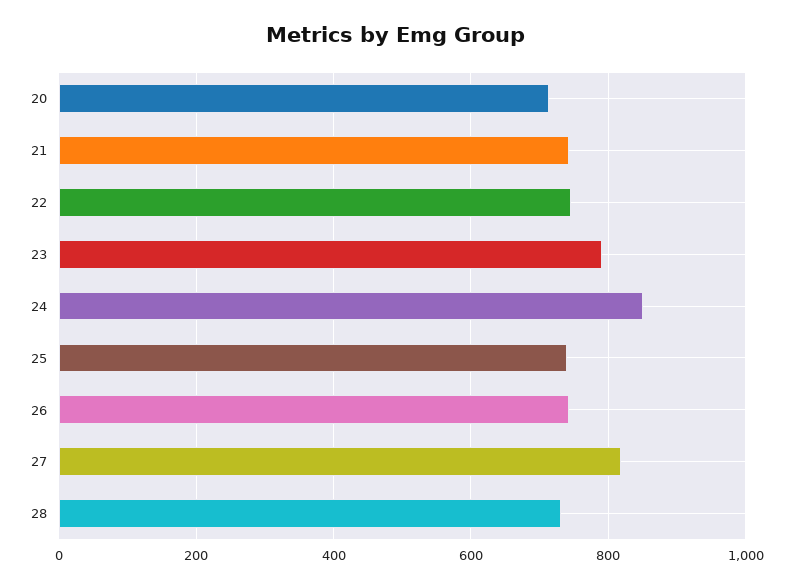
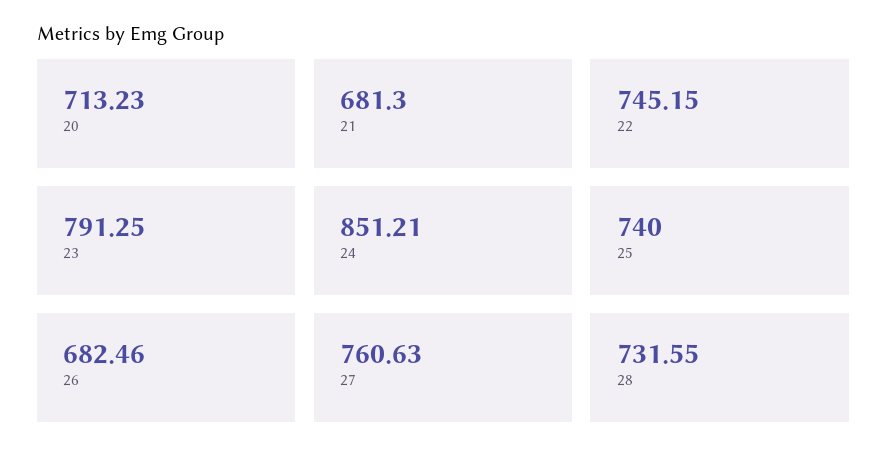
  {
    "20": 713.23,
-   "21": 740,
+   "21": 681.3,
    "22": 745.15,
    "23": 791.25,
    "24": 851.21,
    "25": 740,
-   "26": 740,
+   "26": 682.46,
-   "27": 820,
+   "27": 760.63,
    "28": 731.55
  }

